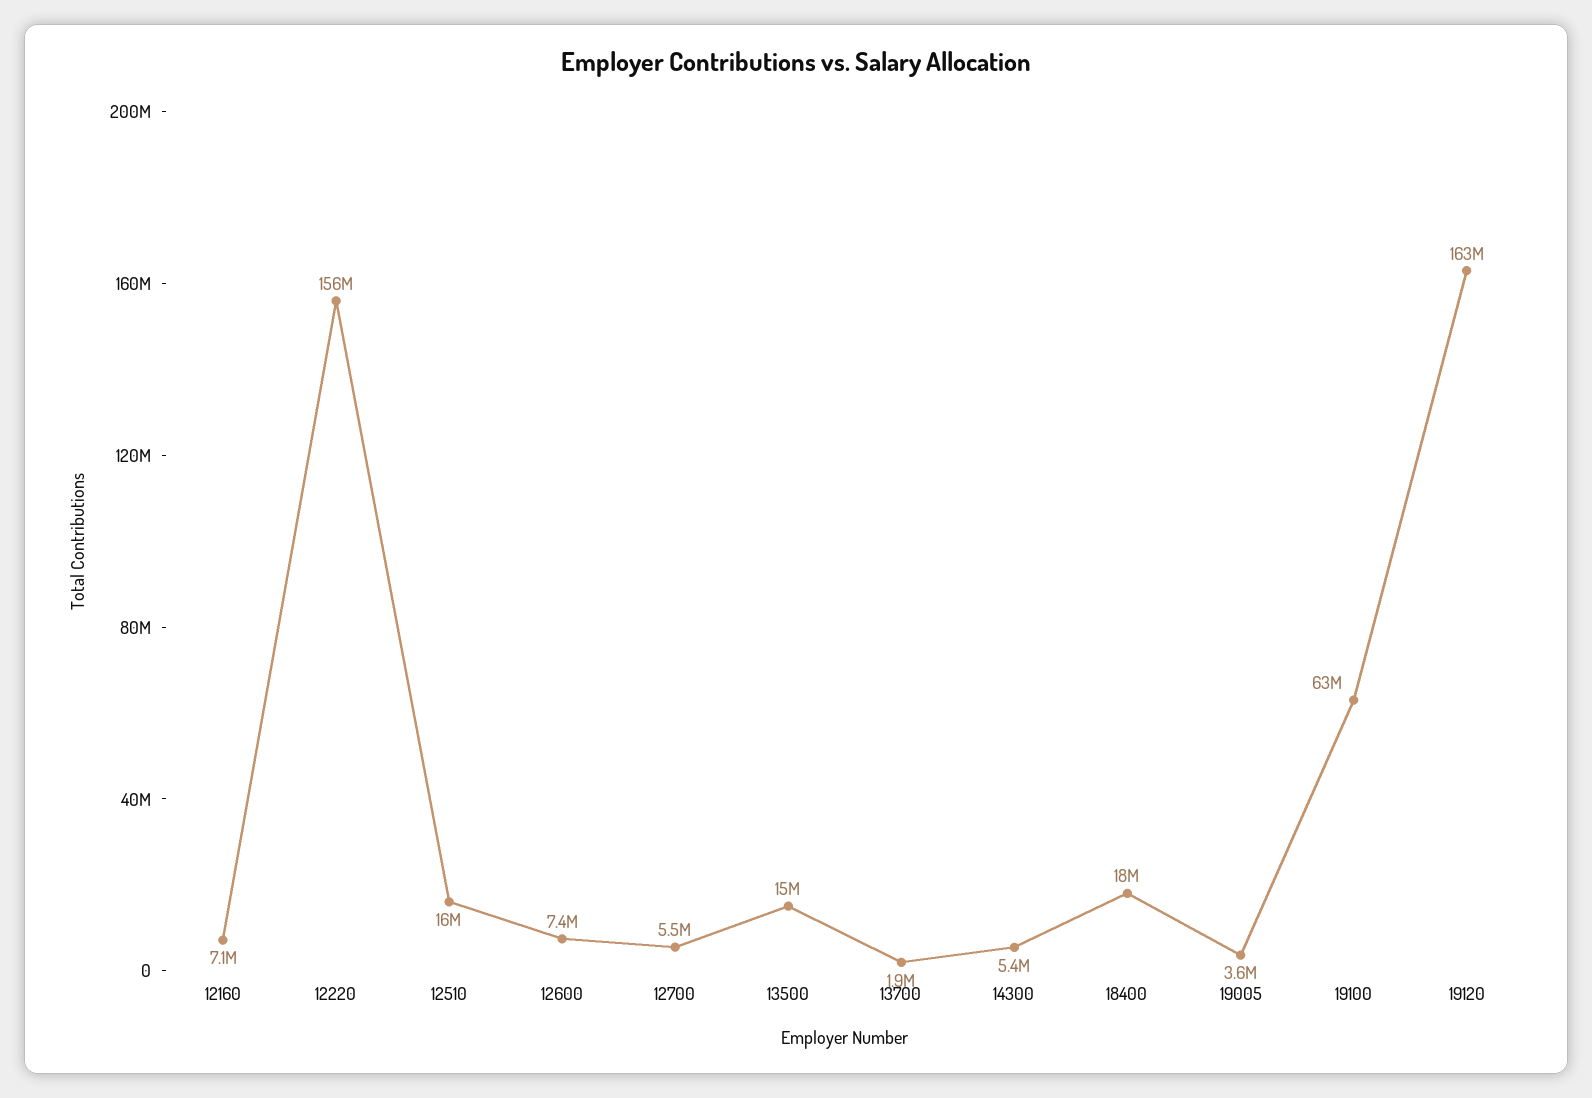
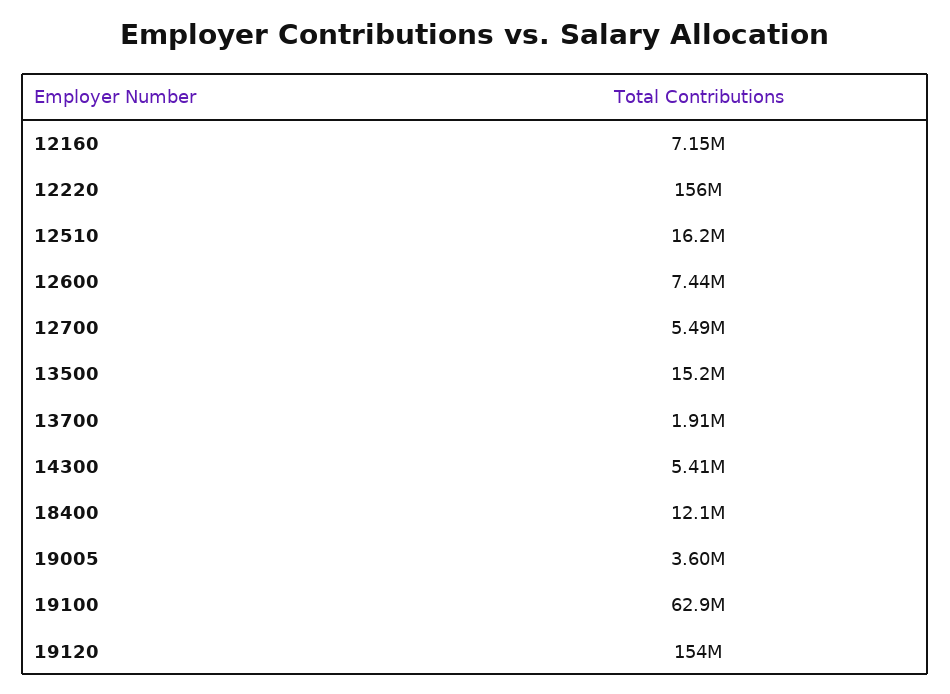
  {
    "12160": 7150000,
    "12220": 156000000,
    "12510": 16200000,
    "12600": 7440000,
    "12700": 5490000,
    "13500": 15200000,
    "13700": 1910000,
    "14300": 5410000,
-   "18400": 18000000,
+   "18400": 12100000,
    "19005": 3600000,
    "19100": 62900000,
-   "19120": 163000000
+   "19120": 154000000
  }

